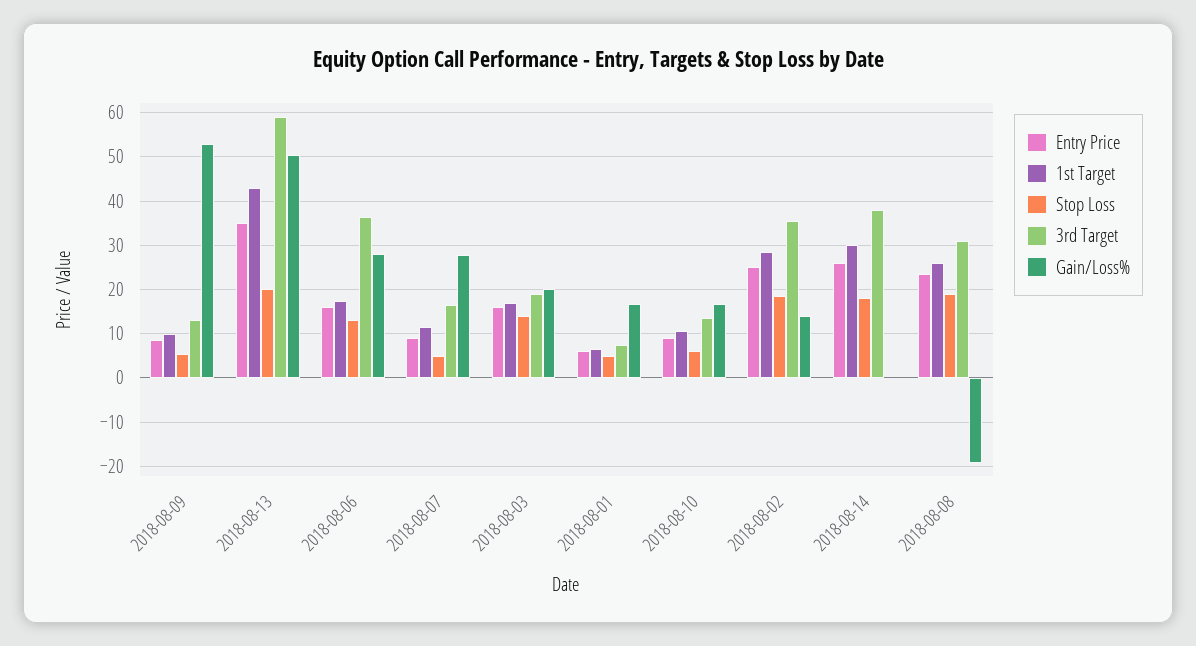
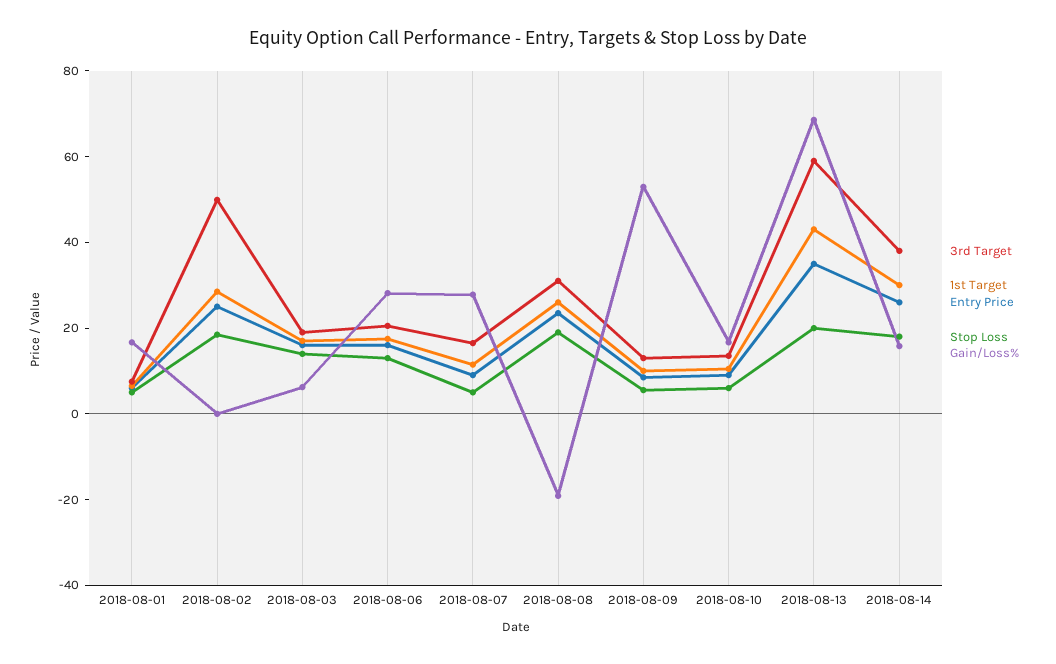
  {
    "Entry Price": {
      "2018-08-09": 8,
      "2018-08-13": 36,
      "2018-08-06": 16,
      "2018-08-07": 10,
      "2018-08-03": 16,
      "2018-08-01": 6,
      "2018-08-10": 10,
      "2018-08-02": 26,
      "2018-08-14": 26,
      "2018-08-08": 24
    },
    "1st Target": {
      "2018-08-09": 10,
      "2018-08-13": 44,
      "2018-08-06": 18,
      "2018-08-07": 12,
      "2018-08-03": 18,
      "2018-08-01": 6,
      "2018-08-10": 10,
      "2018-08-02": 28,
      "2018-08-14": 30,
      "2018-08-08": 26
    },
    "Stop Loss": {
      "2018-08-09": 6,
      "2018-08-13": 20,
      "2018-08-06": 14,
      "2018-08-07": 6,
      "2018-08-03": 14,
      "2018-08-01": 6,
      "2018-08-10": 6,
      "2018-08-02": 18,
      "2018-08-14": 18,
      "2018-08-08": 20
    },
    "3rd Target": {
      "2018-08-09": 14,
      "2018-08-13": 60,
-     "2018-08-06": 36,
+     "2018-08-06": 20,
      "2018-08-07": 16,
      "2018-08-03": 20,
      "2018-08-01": 8,
      "2018-08-10": 14,
-     "2018-08-02": 36,
+     "2018-08-02": 50,
      "2018-08-14": 38,
      "2018-08-08": 32
    },
    "Gain/Loss%": {
      "2018-08-09": 52,
-     "2018-08-13": 50,
+     "2018-08-13": 70,
      "2018-08-06": 28,
      "2018-08-07": 28,
-     "2018-08-03": 20,
+     "2018-08-03": 5,
      "2018-08-01": 16,
      "2018-08-10": 16,
-     "2018-08-02": 14,
+     "2018-08-02": 0,
-     "2018-08-14": 0,
+     "2018-08-14": 15,
      "2018-08-08": -20
    }
  }

